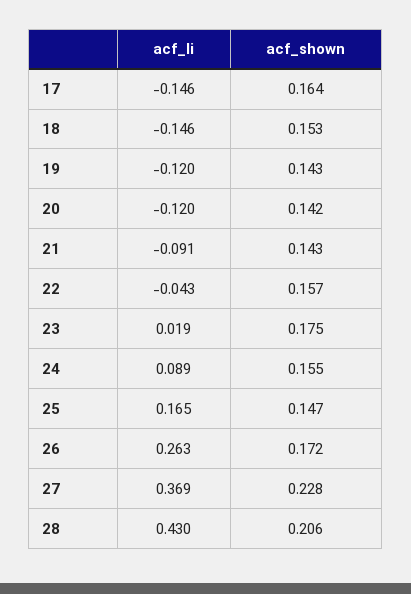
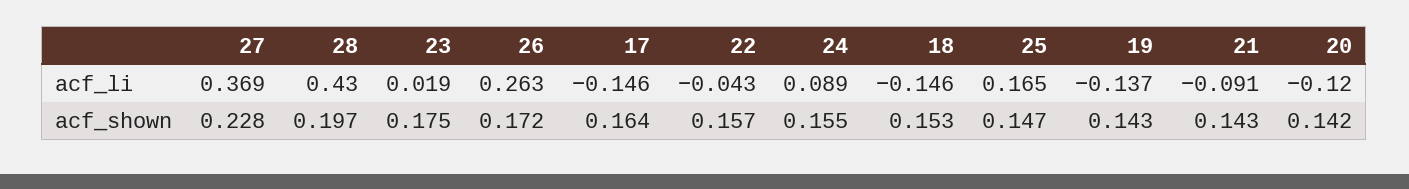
  {
    "acf_li": {
      "17": -0.146,
      "18": -0.146,
-     "19": -0.12,
+     "19": -0.137,
      "20": -0.12,
      "21": -0.091,
      "22": -0.043,
      "23": 0.019,
      "24": 0.089,
      "25": 0.165,
      "26": 0.263,
      "27": 0.369,
      "28": 0.43
    },
    "acf_shown": {
      "17": 0.164,
      "18": 0.153,
      "19": 0.143,
      "20": 0.142,
      "21": 0.143,
      "22": 0.157,
      "23": 0.175,
      "24": 0.155,
      "25": 0.147,
      "26": 0.172,
      "27": 0.228,
-     "28": 0.206
+     "28": 0.197
    }
  }

